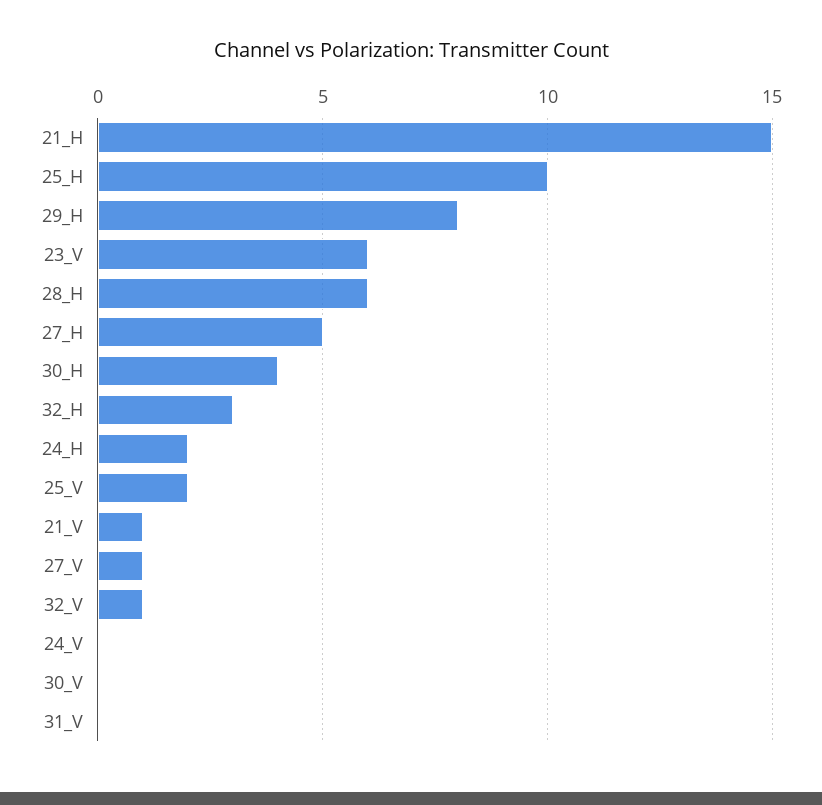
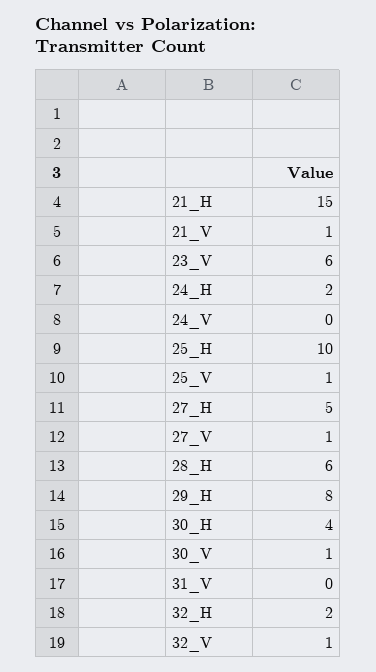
  {
    "21_H": 15,
    "25_H": 10,
    "29_H": 8,
    "23_V": 6,
    "28_H": 6,
    "27_H": 5,
    "30_H": 4,
-   "32_H": 3,
+   "32_H": 2,
    "24_H": 2,
-   "25_V": 2,
+   "25_V": 1,
    "21_V": 1,
    "27_V": 1,
    "32_V": 1,
    "24_V": 0,
-   "30_V": 0,
+   "30_V": 1,
    "31_V": 0
  }

